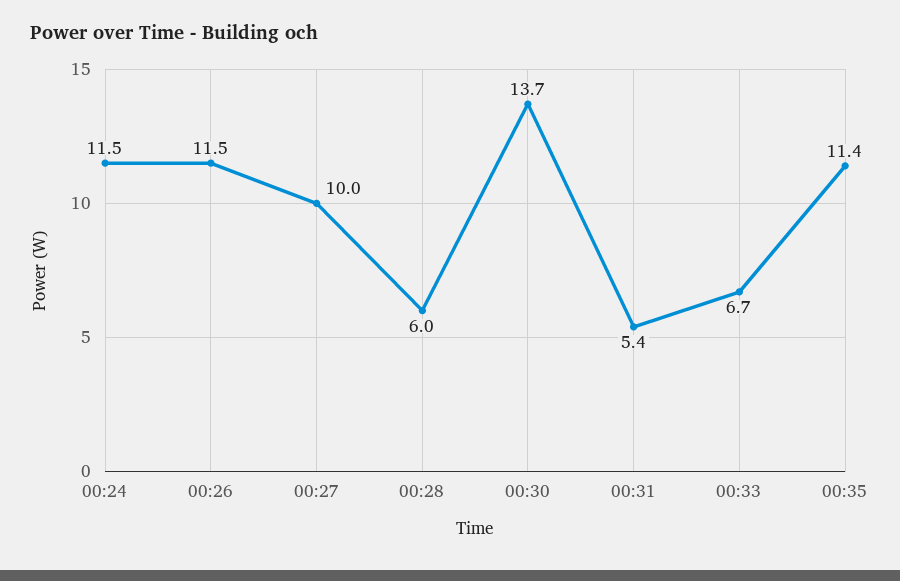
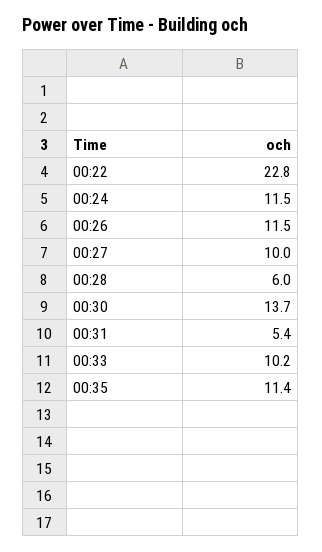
  {
    "00:24": 11.5,
    "00:26": 11.5,
    "00:27": 10,
    "00:28": 6,
    "00:30": 13.7,
    "00:31": 5.4,
-   "00:33": 6.7,
+   "00:33": 10.2,
-   "00:35": 11.4
+   "00:35": 11.4,
+   "00:22": 22.8
  }

